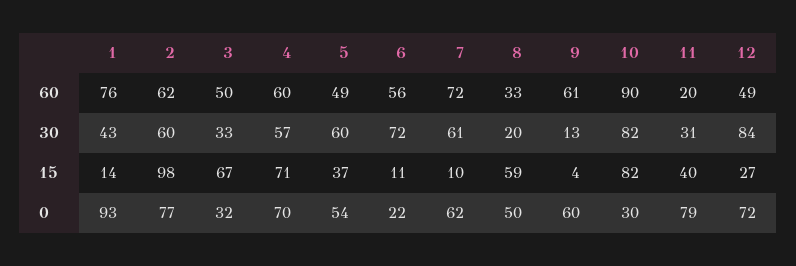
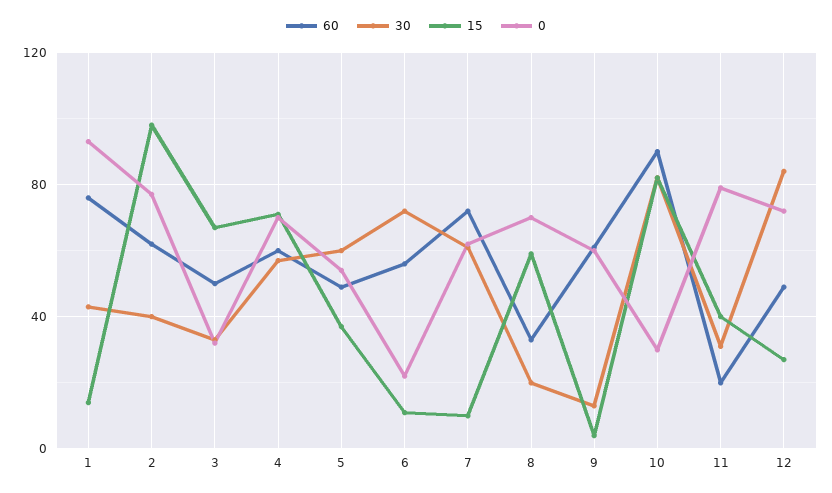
  {
    "60": {
      "1": 76,
      "2": 62,
      "3": 50,
      "4": 60,
      "5": 49,
      "6": 56,
      "7": 72,
      "8": 33,
      "9": 61,
      "10": 90,
      "11": 20,
      "12": 49
    },
    "30": {
      "1": 43,
-     "2": 60,
+     "2": 40,
      "3": 33,
      "4": 57,
      "5": 60,
      "6": 72,
      "7": 61,
      "8": 20,
      "9": 13,
      "10": 82,
      "11": 31,
      "12": 84
    },
    "15": {
      "1": 14,
      "2": 98,
      "3": 67,
      "4": 71,
      "5": 37,
      "6": 11,
      "7": 10,
      "8": 59,
      "9": 4,
      "10": 82,
      "11": 40,
      "12": 27
    },
    "0": {
      "1": 93,
      "2": 77,
      "3": 32,
      "4": 70,
      "5": 54,
      "6": 22,
      "7": 62,
-     "8": 50,
+     "8": 70,
      "9": 60,
      "10": 30,
      "11": 79,
      "12": 72
    }
  }

